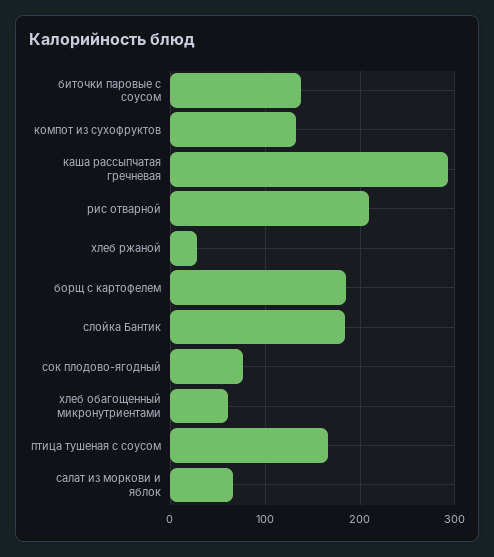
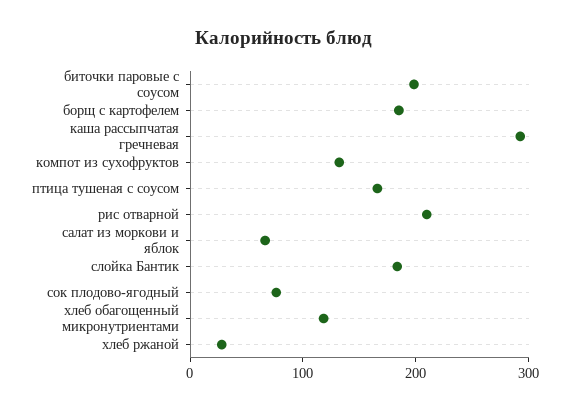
  {
-   "биточки паровые с соусом": 140,
+   "биточки паровые с соусом": 200,
    "компот из сухофруктов": 130,
    "каша рассыпчатая гречневая": 290,
    "рис отварной": 210,
    "хлеб ржаной": 30,
    "борщ с картофелем": 190,
    "слойка Бантик": 180,
    "сок плодово-ягодный": 80,
-   "хлеб обагощенный микронутриентами": 60,
+   "хлеб обагощенный микронутриентами": 120,
    "птица тушеная с соусом": 170,
    "салат из моркови и яблок": 70
  }

